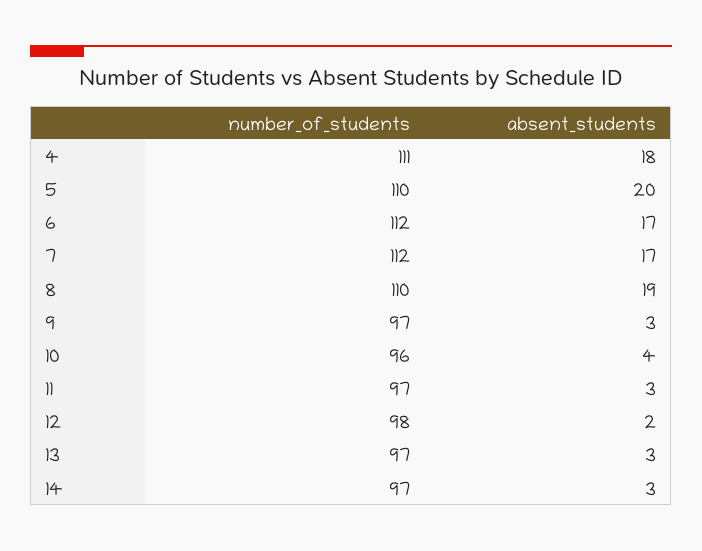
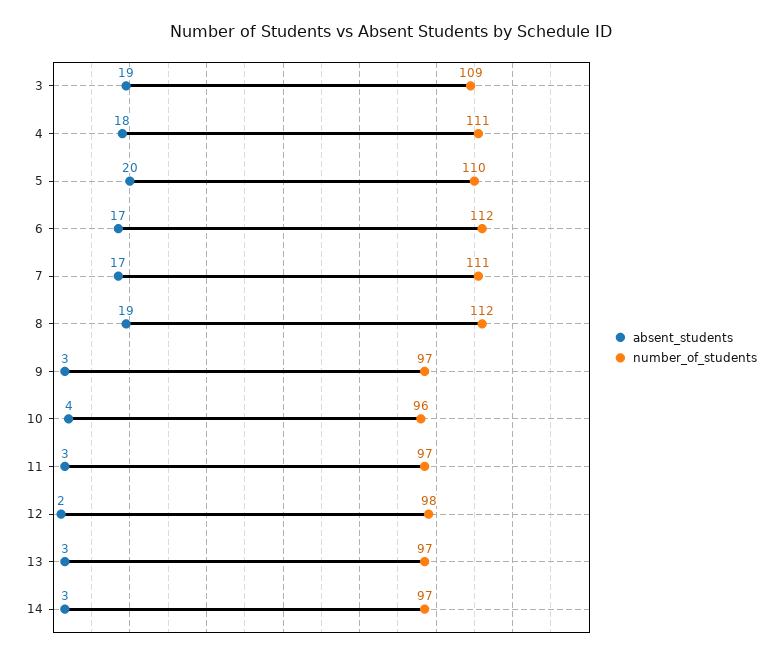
  {
    "number_of_students": {
      "4": 111,
      "5": 110,
      "6": 112,
-     "7": 112,
+     "7": 111,
-     "8": 110,
+     "8": 112,
      "9": 97,
      "10": 96,
      "11": 97,
      "12": 98,
      "13": 97,
-     "14": 97
+     "14": 97,
+     "3": 109
    },
    "absent_students": {
      "4": 18,
      "5": 20,
      "6": 17,
      "7": 17,
      "8": 19,
      "9": 3,
      "10": 4,
      "11": 3,
      "12": 2,
      "13": 3,
-     "14": 3
+     "14": 3,
+     "3": 19
    }
  }

